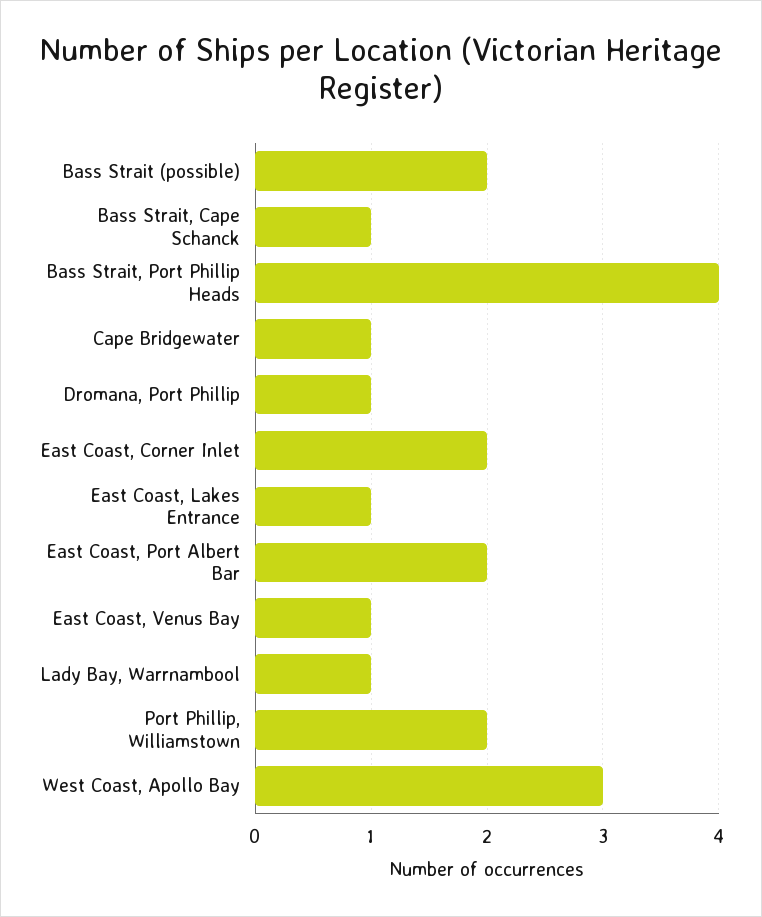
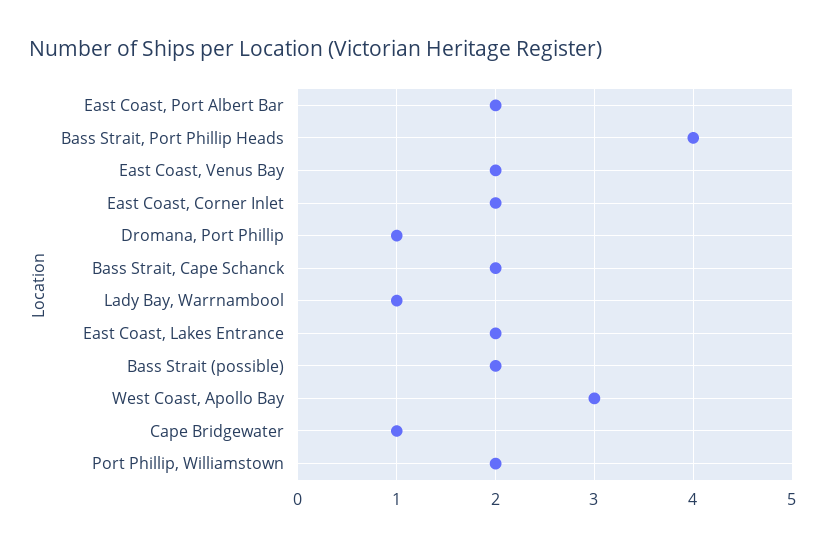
  {
    "Bass Strait (possible)": 2,
-   "Bass Strait, Cape Schanck": 1,
+   "Bass Strait, Cape Schanck": 2,
    "Bass Strait, Port Phillip Heads": 4,
    "Cape Bridgewater": 1,
    "Dromana, Port Phillip": 1,
    "East Coast, Corner Inlet": 2,
-   "East Coast, Lakes Entrance": 1,
+   "East Coast, Lakes Entrance": 2,
    "East Coast, Port Albert Bar": 2,
-   "East Coast, Venus Bay": 1,
+   "East Coast, Venus Bay": 2,
    "Lady Bay, Warrnambool": 1,
    "Port Phillip, Williamstown": 2,
    "West Coast, Apollo Bay": 3
  }

